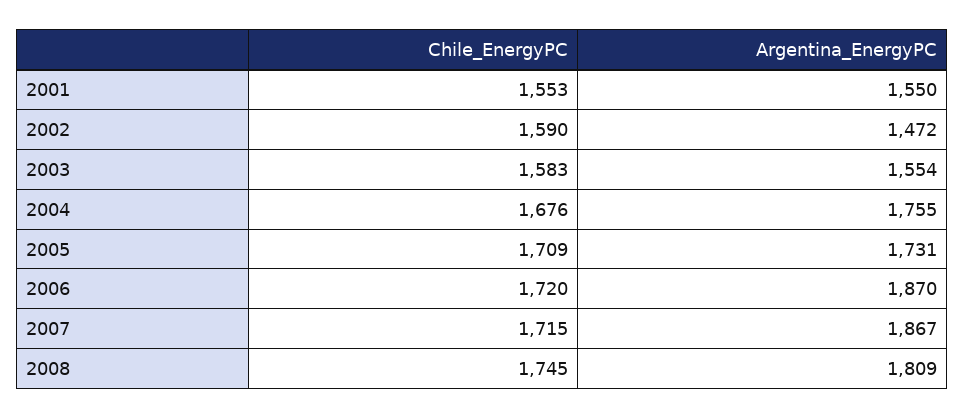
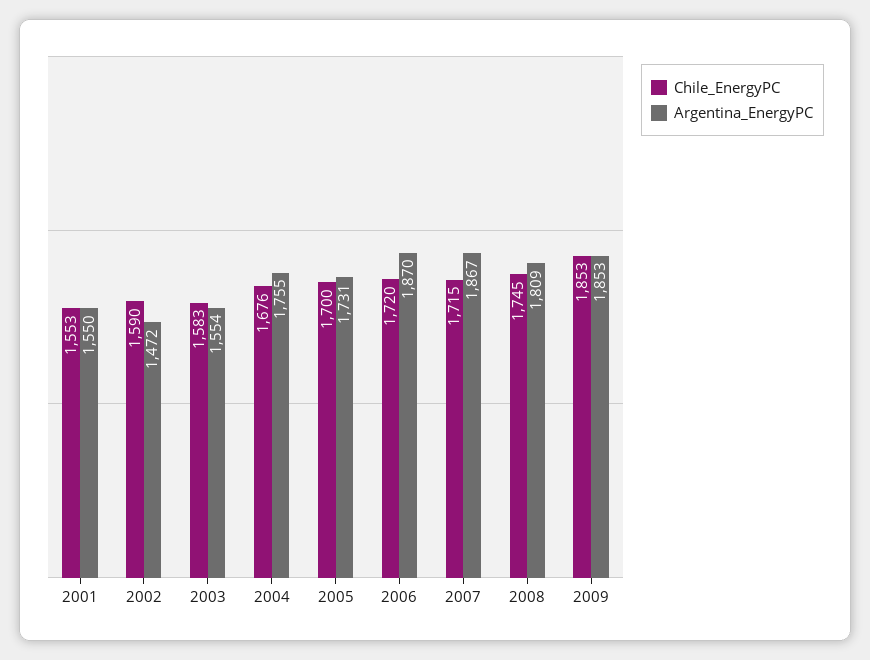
  {
    "Chile_EnergyPC": {
      "2001": 1553,
      "2002": 1590,
      "2003": 1583,
      "2004": 1676,
-     "2005": 1709,
+     "2005": 1700,
      "2006": 1720,
      "2007": 1715,
-     "2008": 1745
+     "2008": 1745,
+     "2009": 1853
    },
    "Argentina_EnergyPC": {
      "2001": 1550,
      "2002": 1472,
      "2003": 1554,
      "2004": 1755,
      "2005": 1731,
      "2006": 1870,
      "2007": 1867,
-     "2008": 1809
+     "2008": 1809,
+     "2009": 1853
    }
  }

